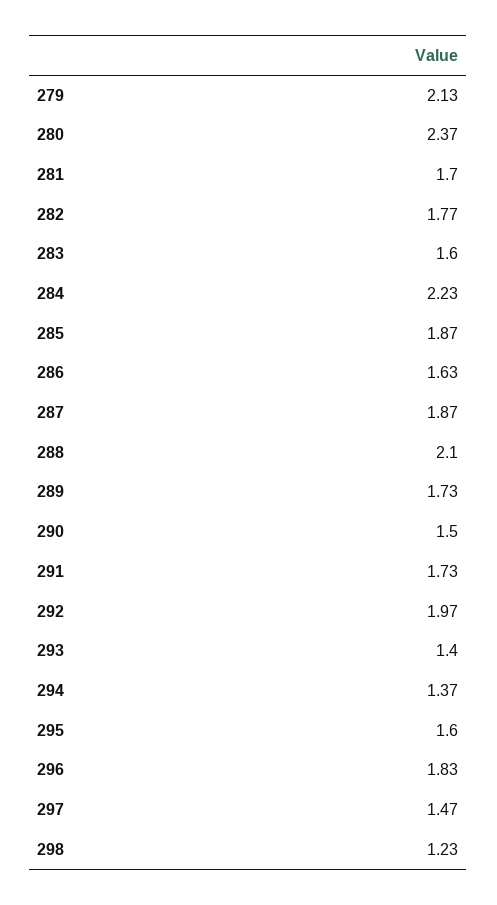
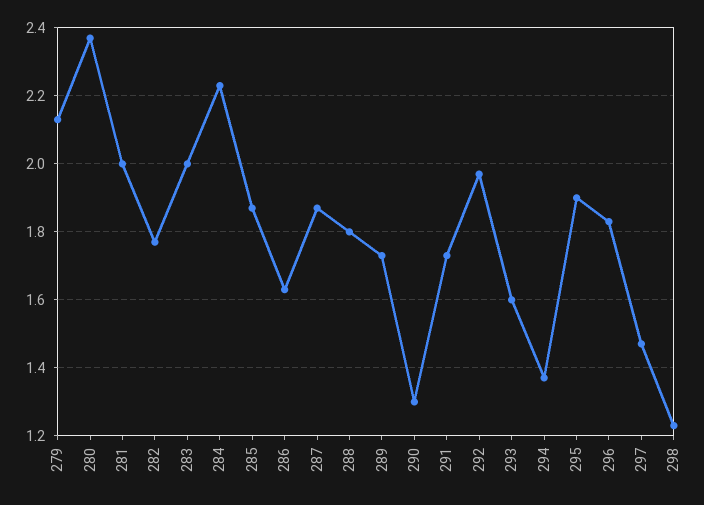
  {
    "279": 2.13,
    "280": 2.37,
-   "281": 1.7,
+   "281": 2,
    "282": 1.77,
-   "283": 1.6,
+   "283": 2,
    "284": 2.23,
    "285": 1.87,
    "286": 1.63,
    "287": 1.87,
-   "288": 2.1,
+   "288": 1.8,
    "289": 1.73,
-   "290": 1.5,
+   "290": 1.3,
    "291": 1.73,
    "292": 1.97,
-   "293": 1.4,
+   "293": 1.6,
    "294": 1.37,
-   "295": 1.6,
+   "295": 1.9,
    "296": 1.83,
    "297": 1.47,
    "298": 1.23
  }

